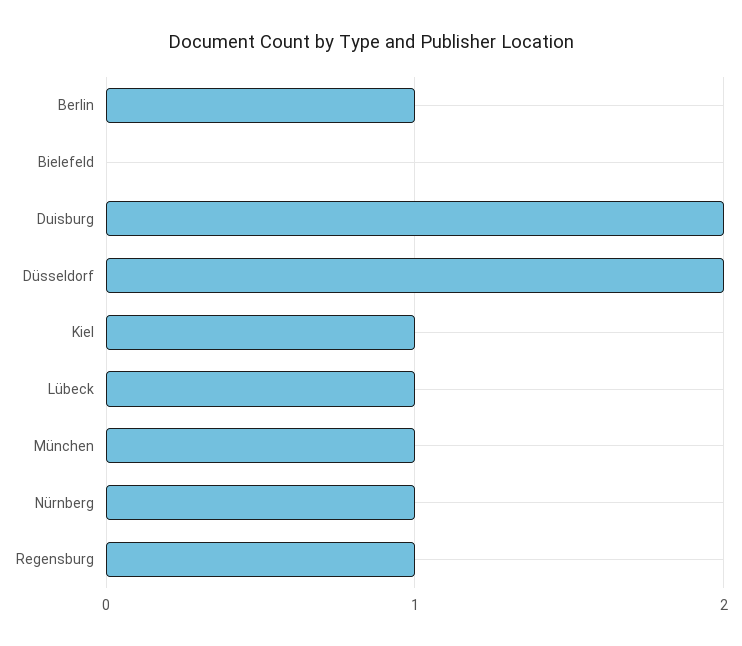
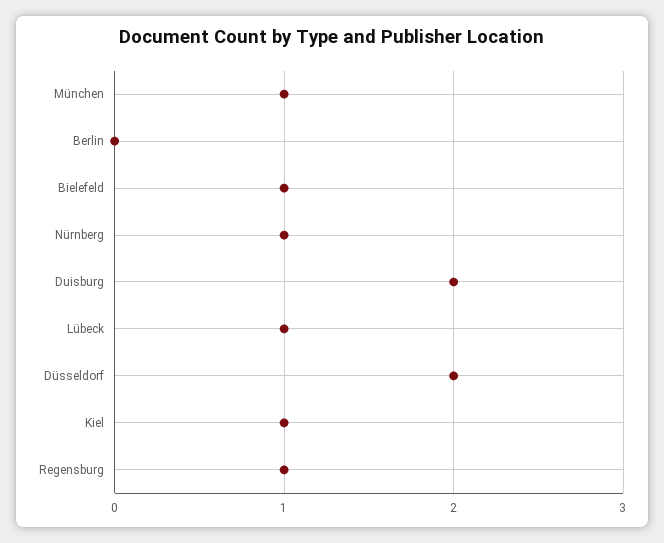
  {
-   "Berlin": 1,
+   "Berlin": 0,
-   "Bielefeld": 0,
+   "Bielefeld": 1,
    "Duisburg": 2,
    "Düsseldorf": 2,
    "Kiel": 1,
    "Lübeck": 1,
    "München": 1,
    "Nürnberg": 1,
    "Regensburg": 1
  }

